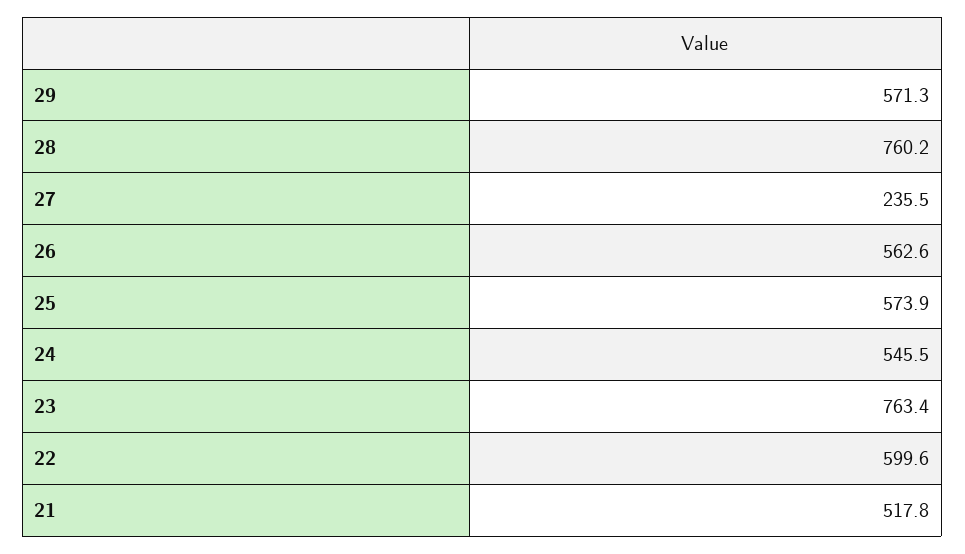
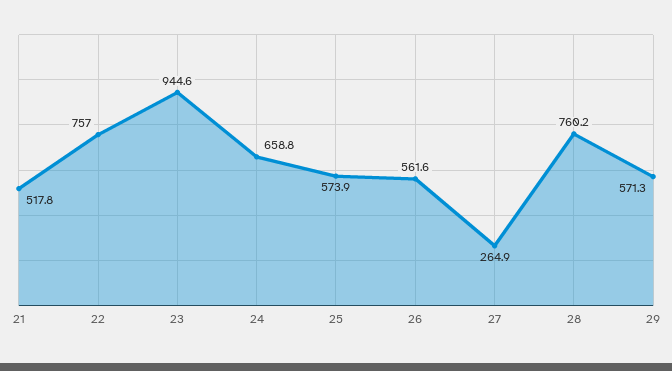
  {
    "29": 571.3,
    "28": 760.2,
-   "27": 235.5,
+   "27": 264.9,
-   "26": 562.6,
+   "26": 561.6,
    "25": 573.9,
-   "24": 545.5,
+   "24": 658.8,
-   "23": 763.4,
+   "23": 944.6,
-   "22": 599.6,
+   "22": 757,
    "21": 517.8
  }

